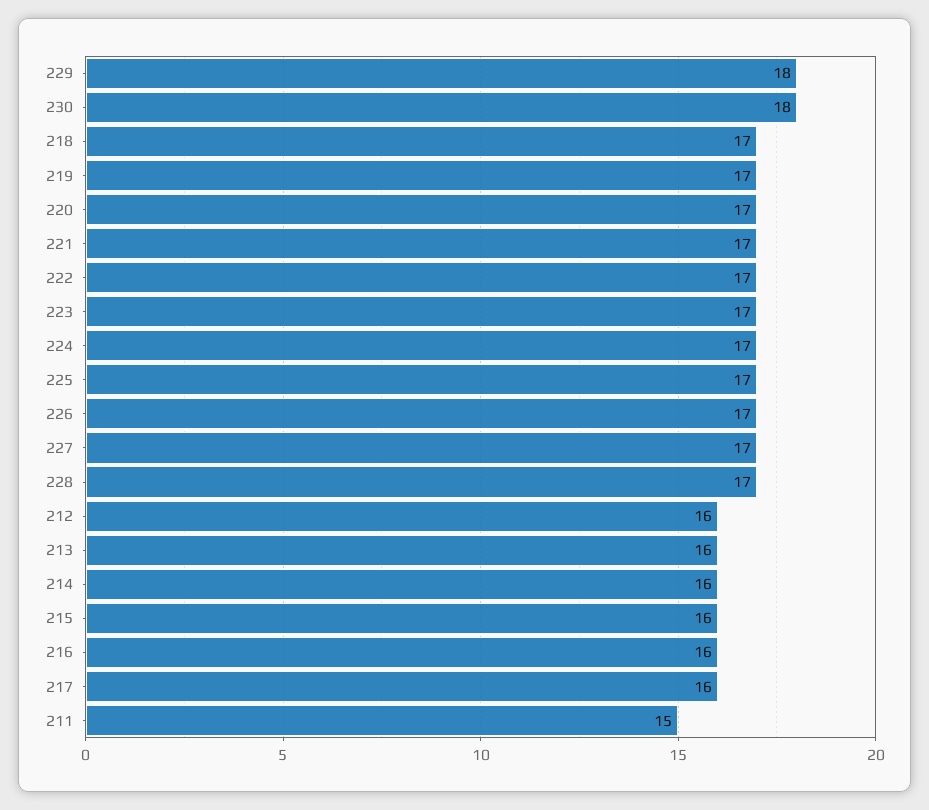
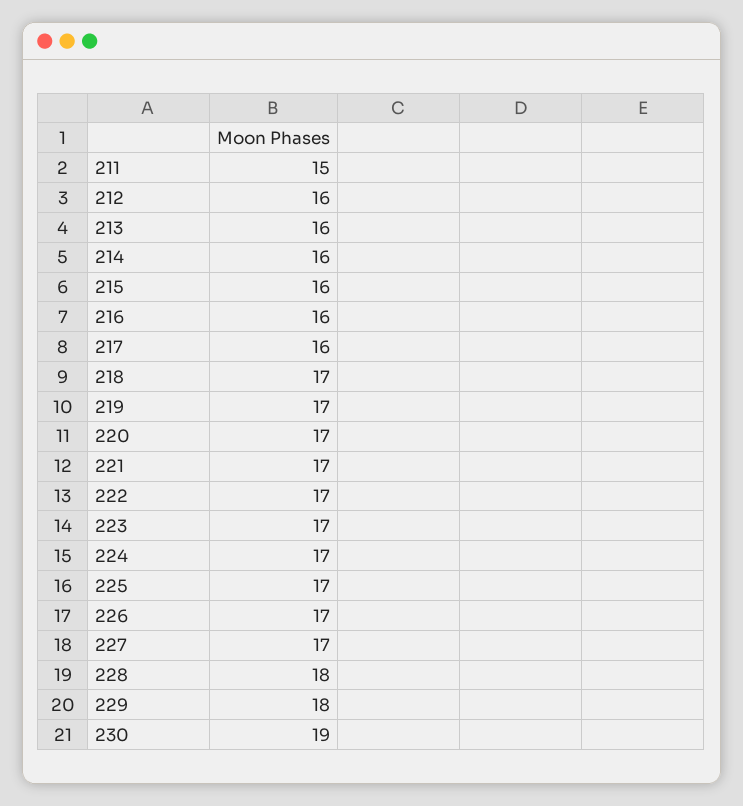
  {
    "229": 18,
-   "230": 18,
+   "230": 19,
    "218": 17,
    "219": 17,
    "220": 17,
    "221": 17,
    "222": 17,
    "223": 17,
    "224": 17,
    "225": 17,
    "226": 17,
    "227": 17,
-   "228": 17,
+   "228": 18,
    "212": 16,
    "213": 16,
    "214": 16,
    "215": 16,
    "216": 16,
    "217": 16,
    "211": 15
  }

